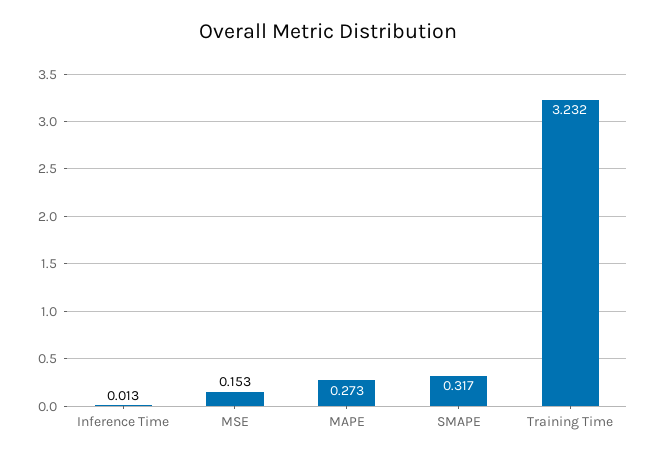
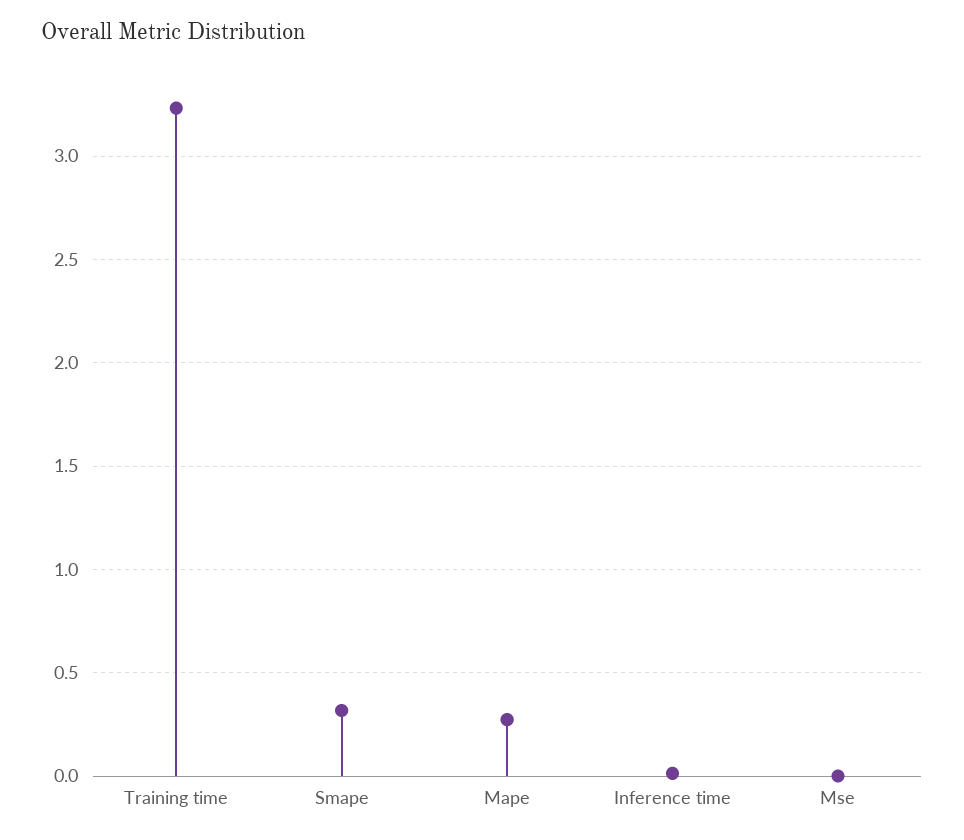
  {
    "Inference Time": 0.013,
-   "MSE": 0.153,
+   "MSE": 0,
    "MAPE": 0.273,
    "SMAPE": 0.317,
    "Training Time": 3.232
  }

